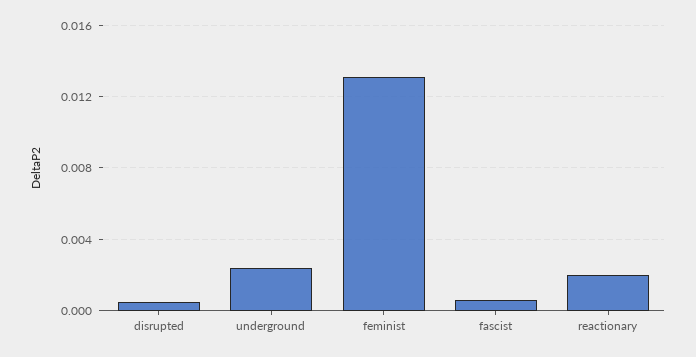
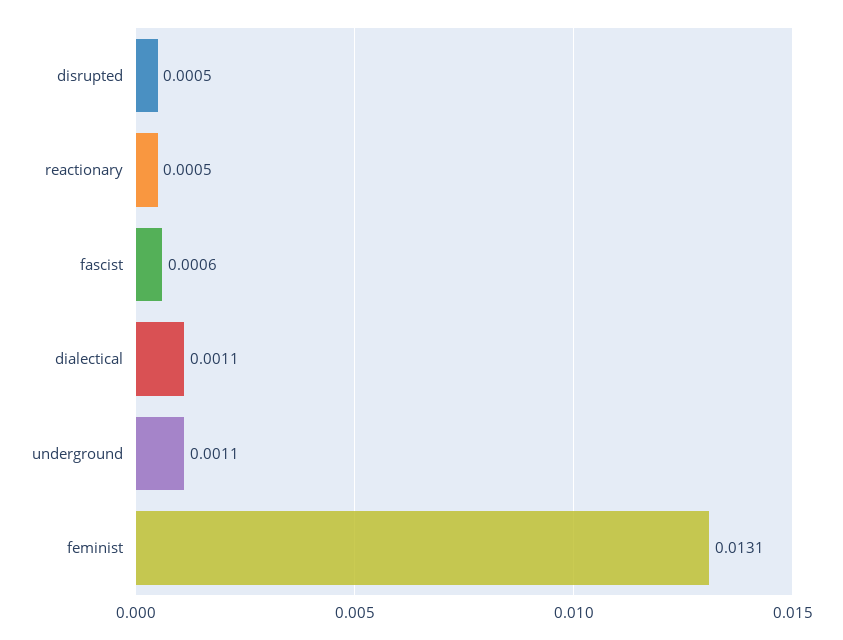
  {
    "disrupted": 0.0005,
-   "underground": 0.0025,
+   "underground": 0.0011,
    "feminist": 0.0131,
    "fascist": 0.0006,
-   "reactionary": 0.002
+   "reactionary": 0.0005,
+   "dialectical": 0.0011
  }

